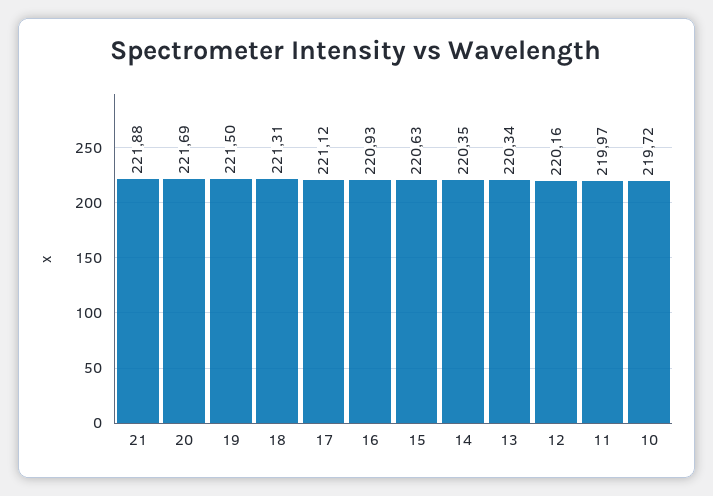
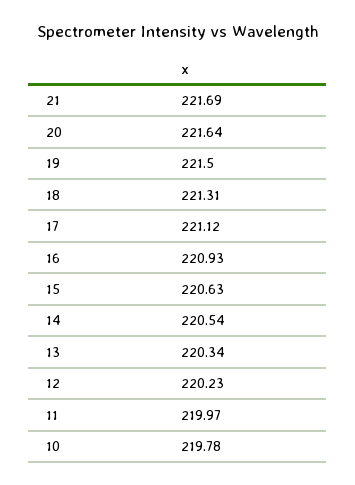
  {
-   "21": 221.88,
+   "21": 221.69,
-   "20": 221.69,
+   "20": 221.64,
    "19": 221.5,
    "18": 221.31,
    "17": 221.12,
    "16": 220.93,
    "15": 220.63,
-   "14": 220.35,
+   "14": 220.54,
    "13": 220.34,
-   "12": 220.16,
+   "12": 220.23,
    "11": 219.97,
-   "10": 219.72
+   "10": 219.78
  }

